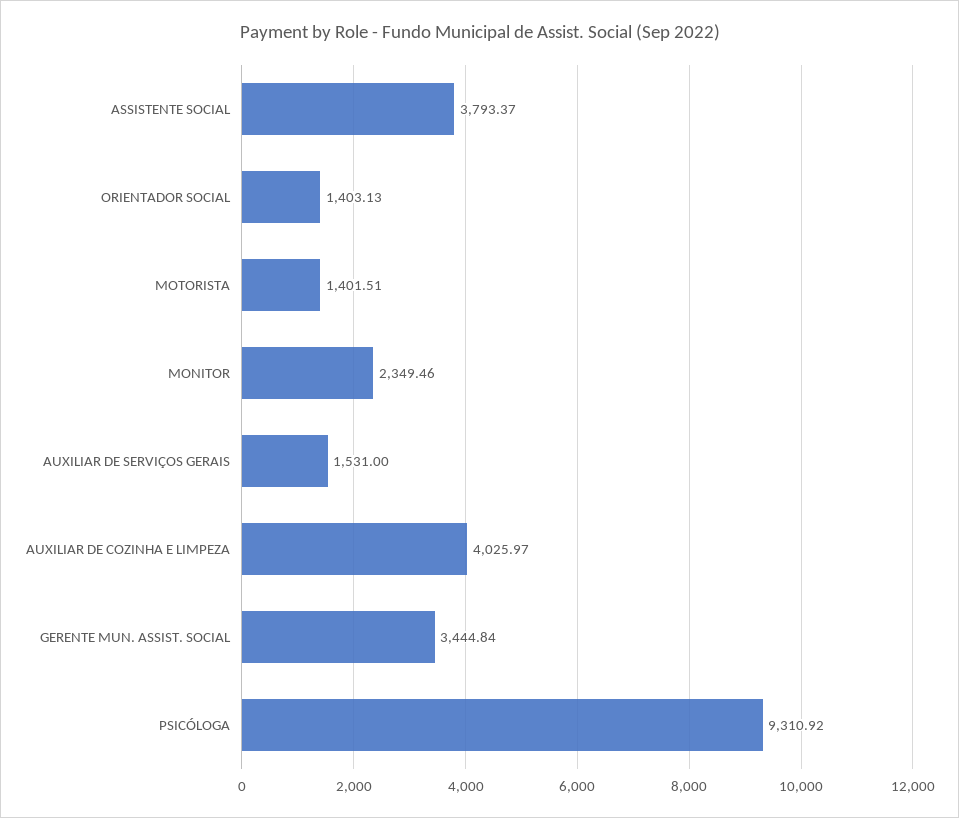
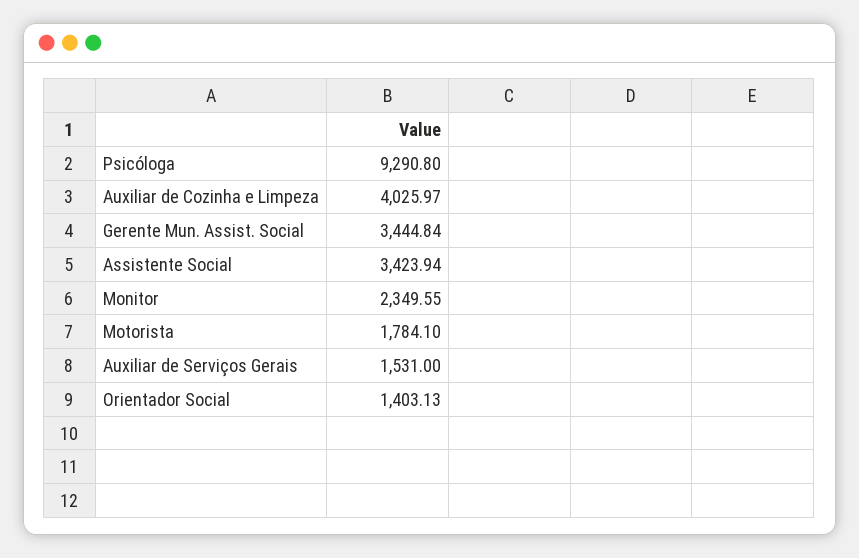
  {
-   "ASSISTENTE SOCIAL": 3793.37,
+   "ASSISTENTE SOCIAL": 3423.94,
    "ORIENTADOR SOCIAL": 1403.13,
-   "MOTORISTA": 1401.51,
+   "MOTORISTA": 1784.1,
-   "MONITOR": 2349.46,
+   "MONITOR": 2349.55,
    "AUXILIAR DE SERVIÇOS GERAIS": 1531,
    "AUXILIAR DE COZINHA E LIMPEZA": 4025.97,
    "GERENTE MUN. ASSIST. SOCIAL": 3444.84,
-   "PSICÓLOGA": 9310.92
+   "PSICÓLOGA": 9290.8
  }

